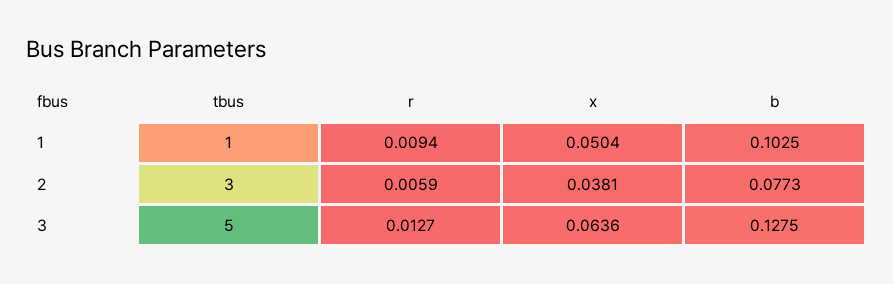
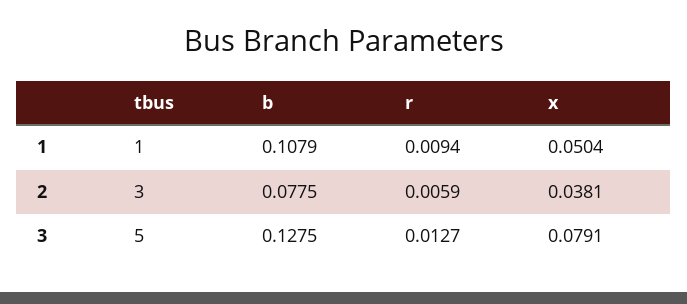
  {
    "tbus": {
      "1": 1,
      "2": 3,
      "3": 5
    },
    "r": {
      "1": 0.0094,
      "2": 0.0059,
      "3": 0.0127
    },
    "x": {
      "1": 0.0504,
      "2": 0.0381,
-     "3": 0.0636
+     "3": 0.0791
    },
    "b": {
-     "1": 0.1025,
+     "1": 0.1079,
-     "2": 0.0773,
+     "2": 0.0775,
      "3": 0.1275
    }
  }

